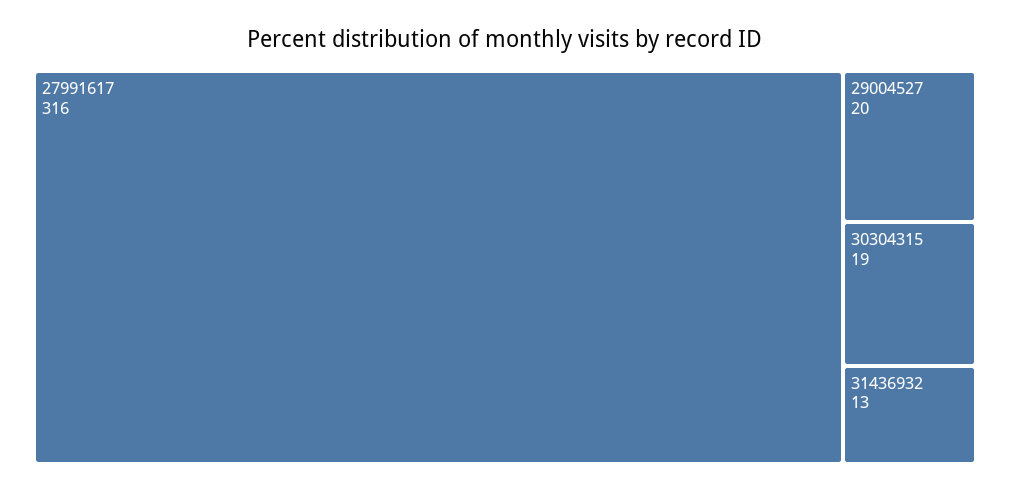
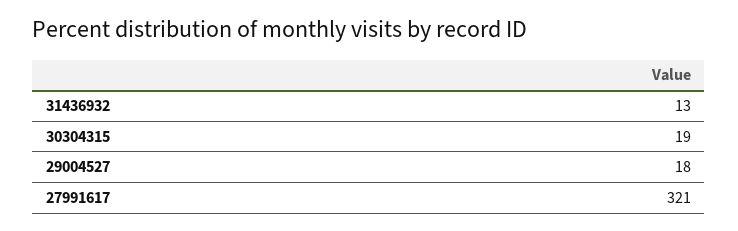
  {
-   "27991617": 316,
+   "27991617": 321,
-   "29004527": 20,
+   "29004527": 18,
    "30304315": 19,
    "31436932": 13
  }

